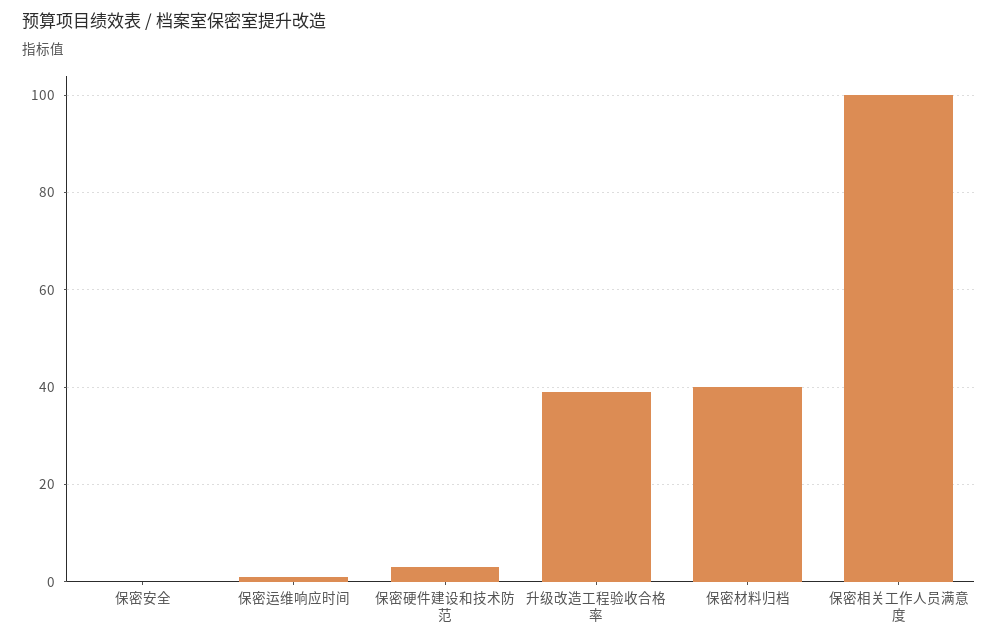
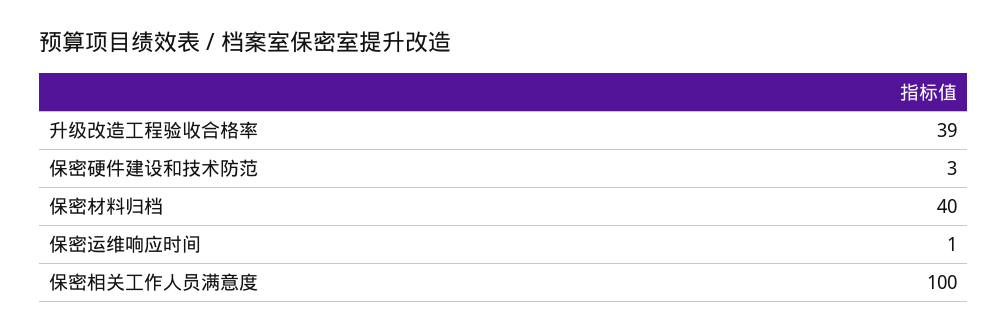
  {
-   "保密安全": 0,
    "保密运维响应时间": 1,
    "保密硬件建设和技术防范": 3,
    "升级改造工程验收合格率": 39,
    "保密材料归档": 40,
    "保密相关工作人员满意度": 100
  }

